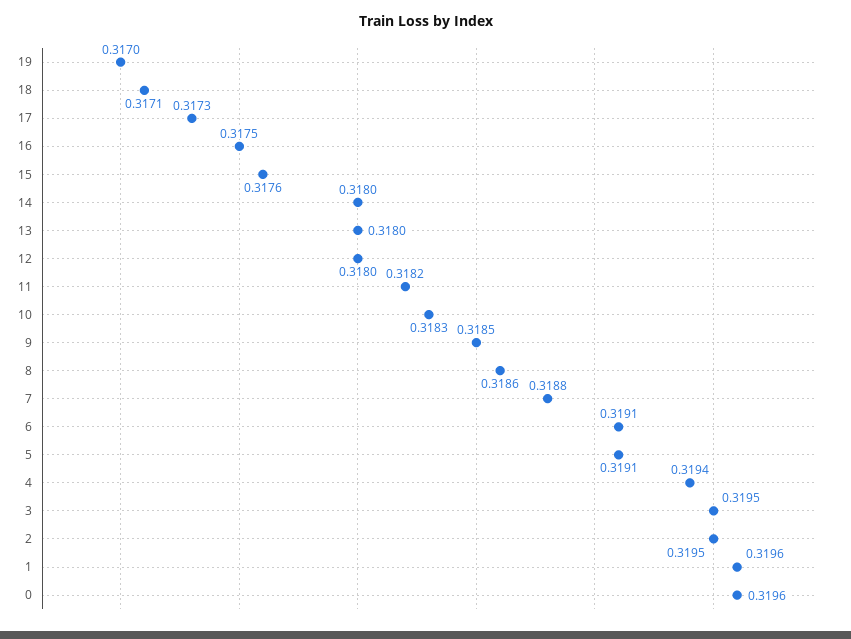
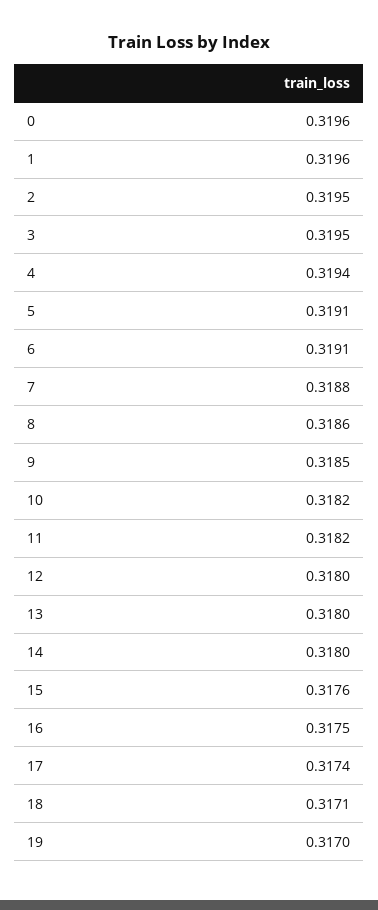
  {
    "19": 0.317,
    "18": 0.3171,
-   "17": 0.3173,
+   "17": 0.3174,
    "16": 0.3175,
    "15": 0.3176,
    "14": 0.318,
    "13": 0.318,
    "12": 0.318,
    "11": 0.3182,
-   "10": 0.3183,
+   "10": 0.3182,
    "9": 0.3185,
    "8": 0.3186,
    "7": 0.3188,
    "6": 0.3191,
    "5": 0.3191,
    "4": 0.3194,
    "3": 0.3195,
    "2": 0.3195,
    "1": 0.3196,
    "0": 0.3196
  }

